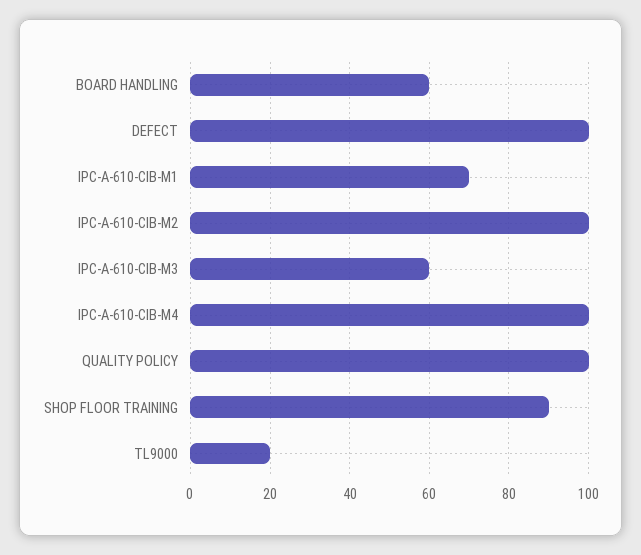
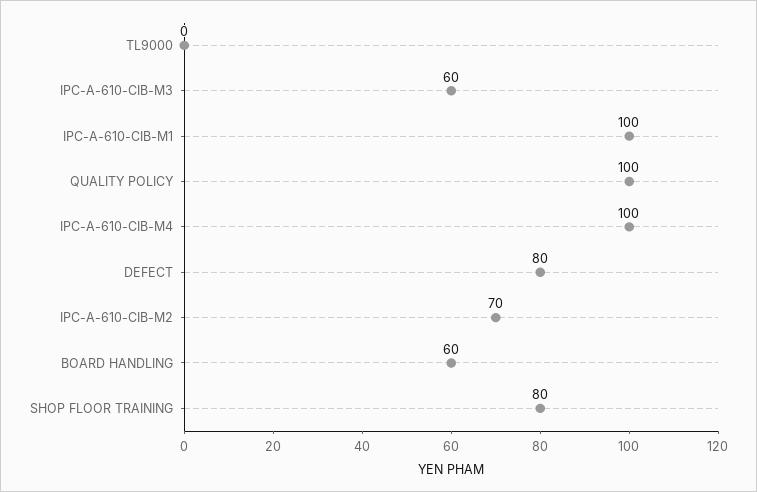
  {
    "BOARD HANDLING": 60,
-   "DEFECT": 100,
+   "DEFECT": 80,
-   "IPC-A-610-CIB-M1": 70,
+   "IPC-A-610-CIB-M1": 100,
-   "IPC-A-610-CIB-M2": 100,
+   "IPC-A-610-CIB-M2": 70,
    "IPC-A-610-CIB-M3": 60,
    "IPC-A-610-CIB-M4": 100,
    "QUALITY POLICY": 100,
-   "SHOP FLOOR TRAINING": 90,
+   "SHOP FLOOR TRAINING": 80,
-   "TL9000": 20
+   "TL9000": 0
  }

